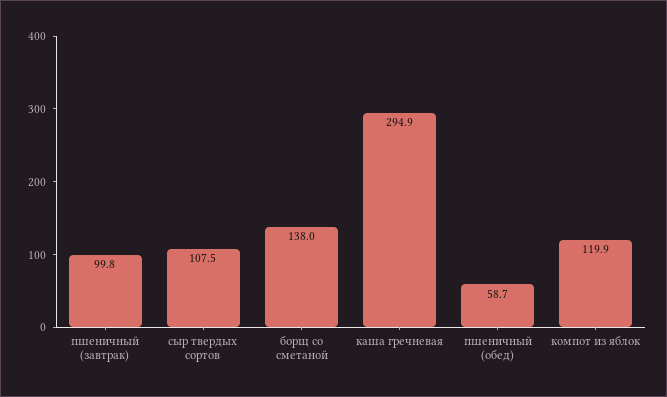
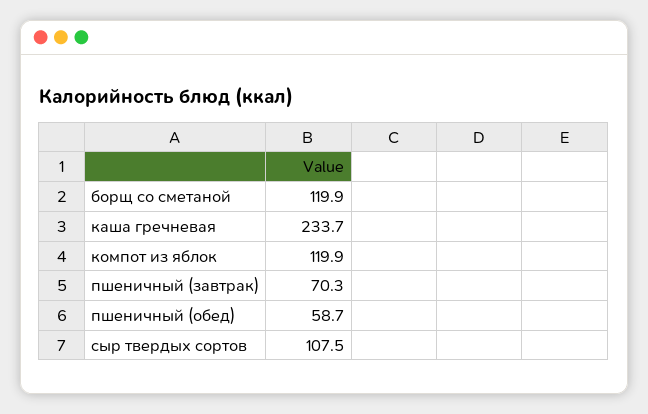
  {
-   "пшеничный (завтрак)": 99.8,
+   "пшеничный (завтрак)": 70.3,
    "сыр твердых сортов": 107.5,
-   "борщ со сметаной": 138,
+   "борщ со сметаной": 119.9,
-   "каша гречневая": 294.9,
+   "каша гречневая": 233.7,
    "пшеничный (обед)": 58.7,
    "компот из яблок": 119.9
  }

